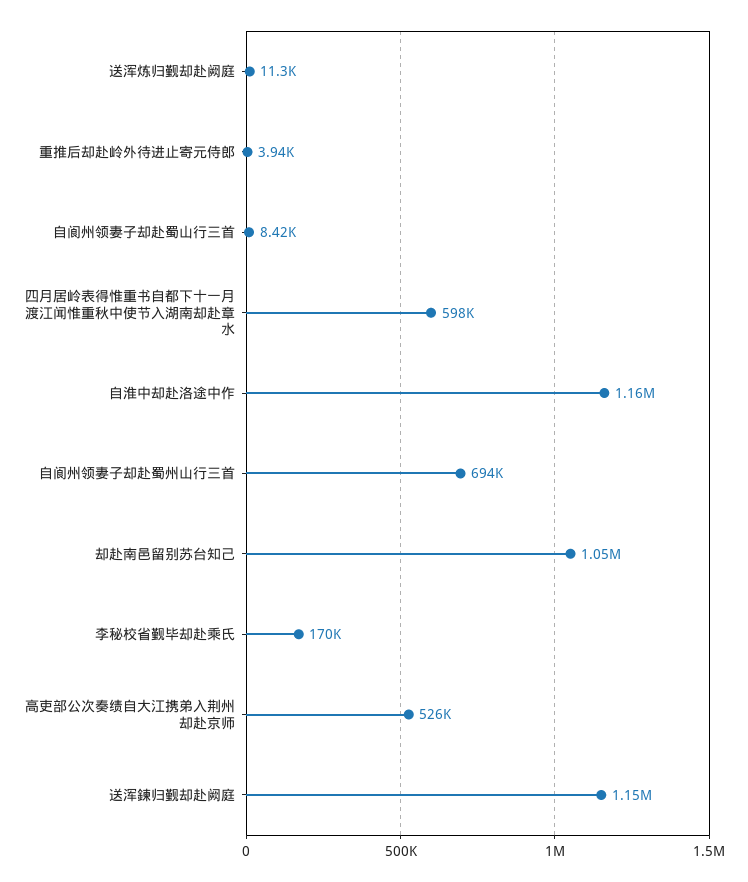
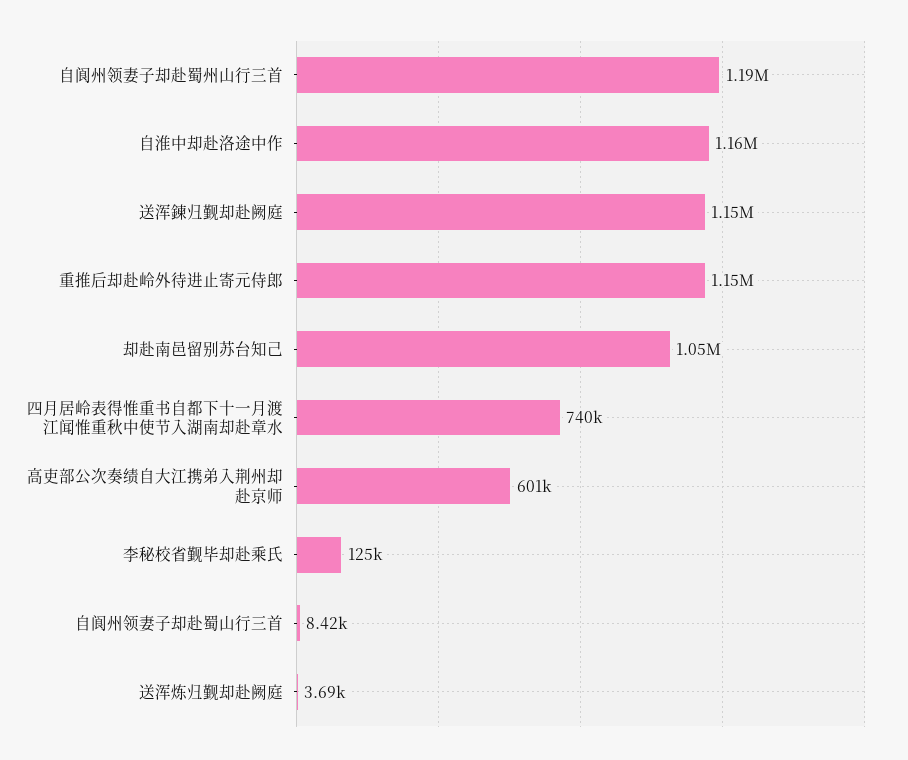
  {
-   "送浑炼归觐却赴阙庭": 11300,
+   "送浑炼归觐却赴阙庭": 3690,
-   "重推后却赴岭外待进止寄元侍郎": 3940,
+   "重推后却赴岭外待进止寄元侍郎": 1150000,
    "自阆州领妻子却赴蜀山行三首": 8420,
-   "四月居岭表得惟重书自都下十一月渡江闻惟重秋中使节入湖南却赴章水": 598000,
+   "四月居岭表得惟重书自都下十一月渡江闻惟重秋中使节入湖南却赴章水": 740000,
    "自淮中却赴洛途中作": 1160000,
-   "自阆州领妻子却赴蜀州山行三首": 694000,
+   "自阆州领妻子却赴蜀州山行三首": 1190000,
    "却赴南邑留别苏台知己": 1050000,
-   "李秘校省觐毕却赴乘氏": 170000,
+   "李秘校省觐毕却赴乘氏": 125000,
-   "高吏部公次奏绩自大江携弟入荆州却赴京师": 526000,
+   "高吏部公次奏绩自大江携弟入荆州却赴京师": 601000,
    "送浑鍊归觐却赴阙庭": 1150000
  }

